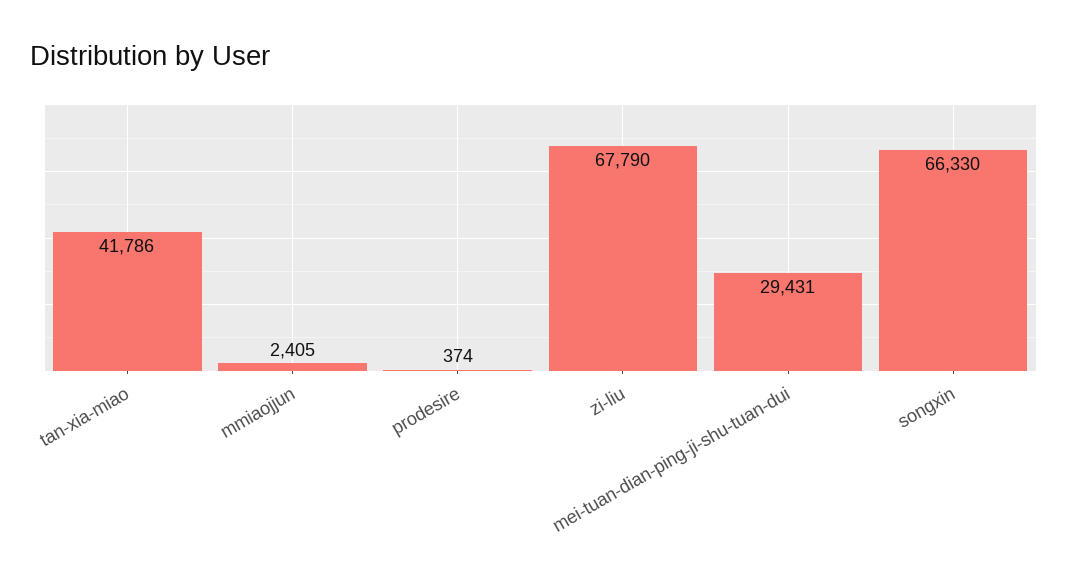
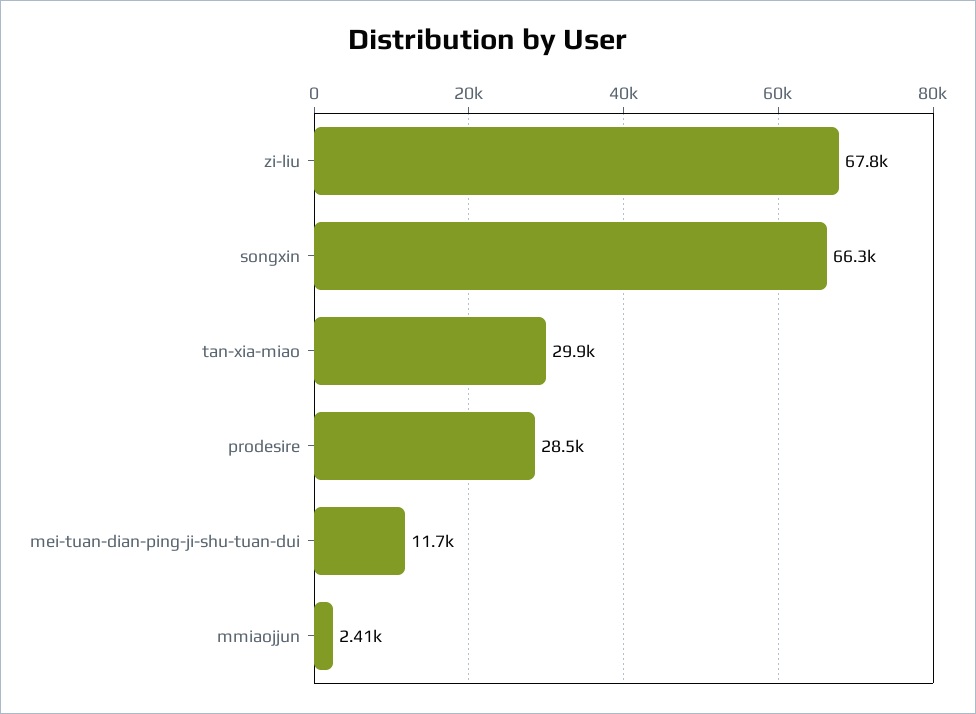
  {
-   "tan-xia-miao": 41786,
+   "tan-xia-miao": 29900,
    "mmiaojjun": 2405,
-   "prodesire": 374,
+   "prodesire": 28500,
    "zi-liu": 67790,
-   "mei-tuan-dian-ping-ji-shu-tuan-dui": 29431,
+   "mei-tuan-dian-ping-ji-shu-tuan-dui": 11700,
    "songxin": 66330
  }

